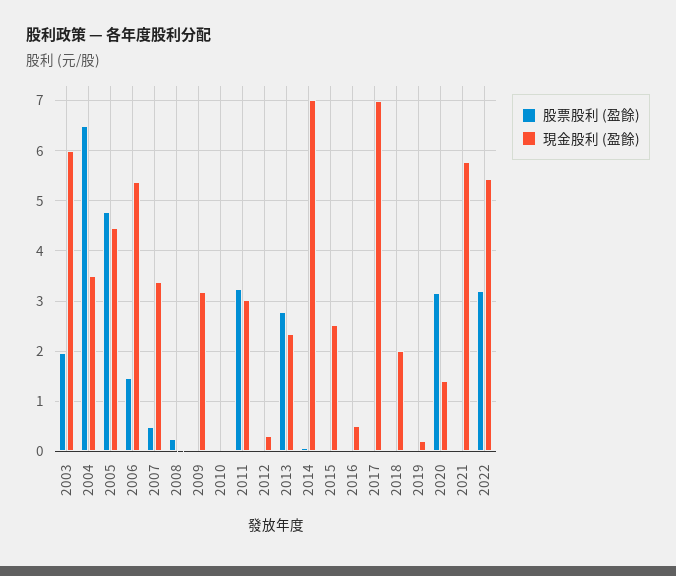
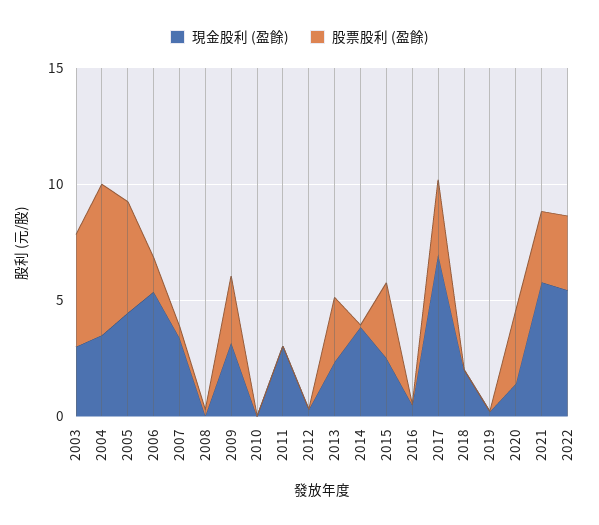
  {
    "股票股利 (盈餘)": {
-     "2003": 2,
+     "2003": 5,
      "2004": 6.6,
      "2005": 4.8,
      "2006": 1.4,
      "2007": 0.4,
      "2008": 0.2,
-     "2009": 0,
+     "2009": 3,
      "2010": 0,
-     "2011": 3.2,
+     "2011": 0,
      "2012": 0,
      "2013": 2.8,
      "2014": 0,
-     "2015": 0,
+     "2015": 3,
      "2016": 0,
-     "2017": 0,
+     "2017": 3,
      "2018": 0,
      "2019": 0,
      "2020": 3.2,
-     "2021": 0,
+     "2021": 3,
      "2022": 3.2
    },
    "現金股利 (盈餘)": {
-     "2003": 6,
+     "2003": 3,
      "2004": 3.6,
      "2005": 4.4,
      "2006": 5.4,
      "2007": 3.4,
      "2008": 0,
      "2009": 3.2,
      "2010": 0,
      "2011": 3,
      "2012": 0.4,
      "2013": 2.4,
-     "2014": 7,
+     "2014": 4,
      "2015": 2.6,
      "2016": 0.6,
      "2017": 7,
      "2018": 2,
      "2019": 0.2,
      "2020": 1.4,
      "2021": 5.8,
      "2022": 5.4
    }
  }

